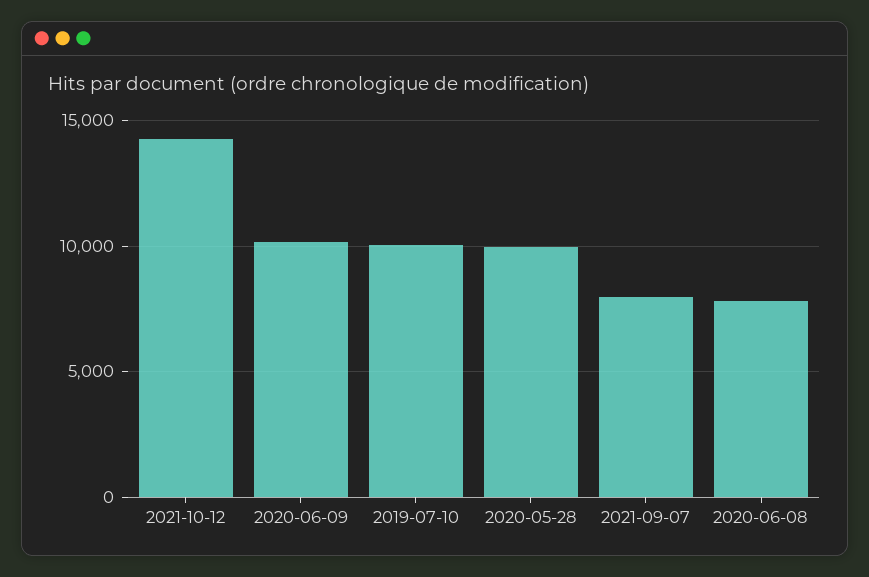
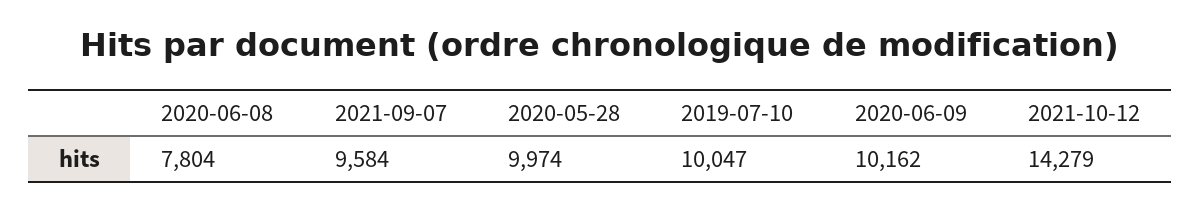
  {
    "2021-10-12": 14279,
    "2020-06-09": 10162,
    "2019-07-10": 10047,
    "2020-05-28": 9974,
-   "2021-09-07": 8000,
+   "2021-09-07": 9584,
    "2020-06-08": 7804
  }

